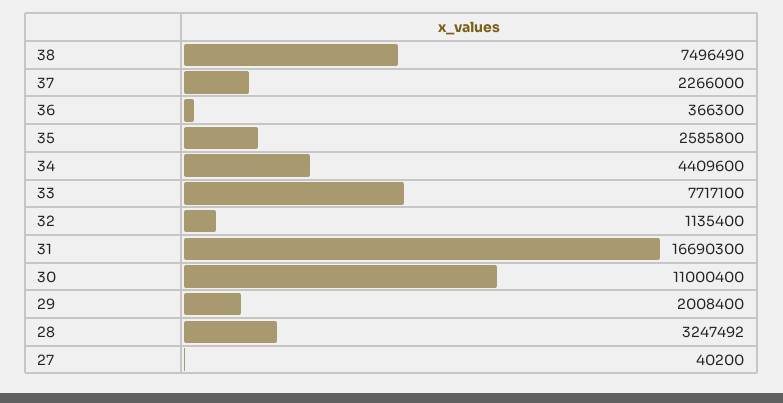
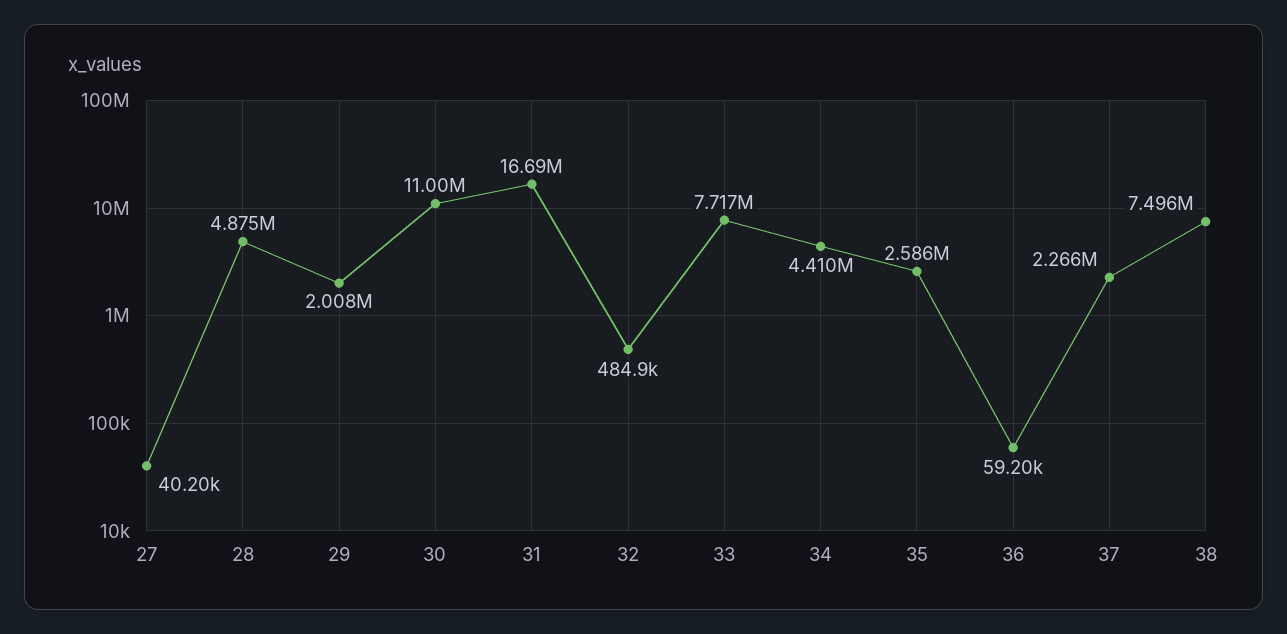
  {
    "38": 7496490,
    "37": 2266000,
-   "36": 366300,
+   "36": 59200,
    "35": 2585800,
    "34": 4409600,
    "33": 7717100,
-   "32": 1135400,
+   "32": 484900,
    "31": 16690300,
    "30": 11000400,
    "29": 2008400,
-   "28": 3247492,
+   "28": 4875000,
    "27": 40200
  }

